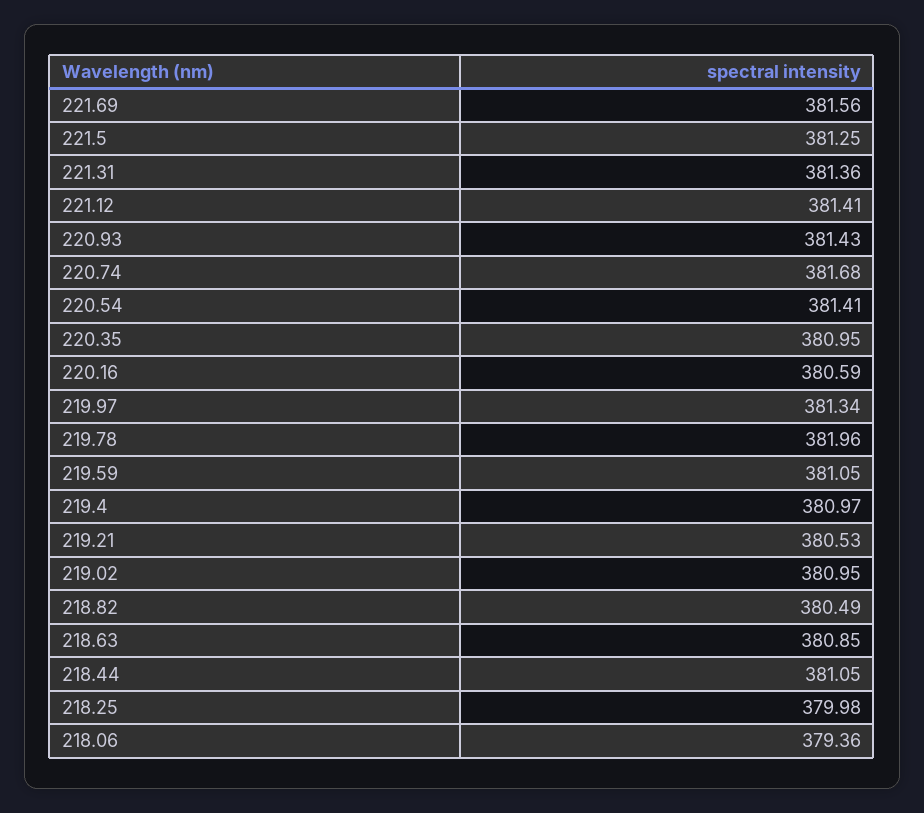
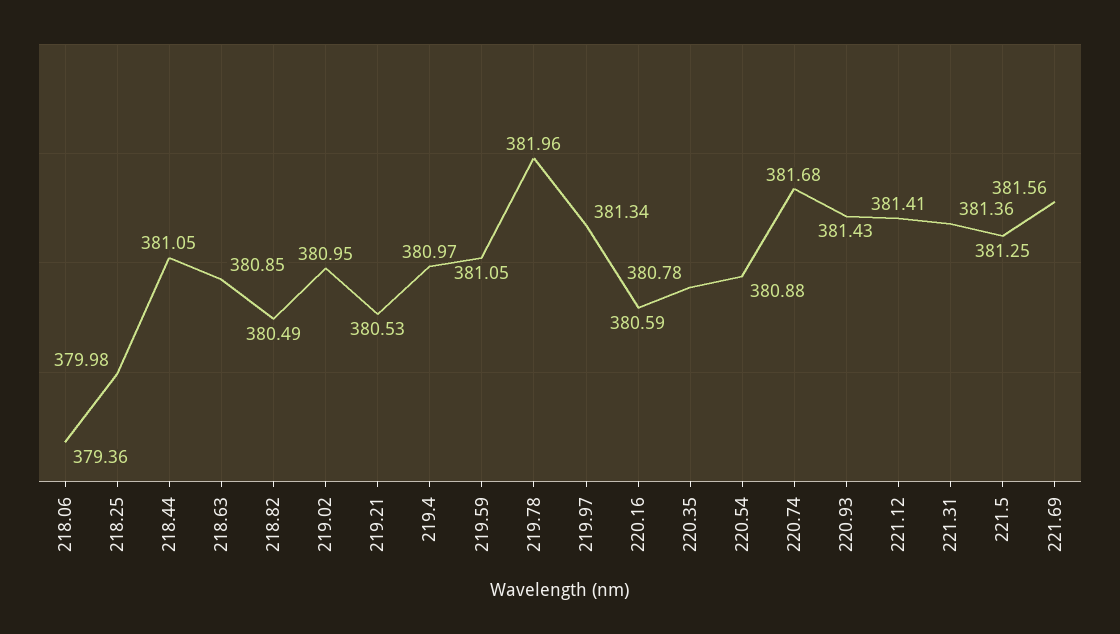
  {
    "221.69": 381.56,
    "221.5": 381.25,
    "221.31": 381.36,
    "221.12": 381.41,
    "220.93": 381.43,
    "220.74": 381.68,
-   "220.54": 381.41,
+   "220.54": 380.88,
-   "220.35": 380.95,
+   "220.35": 380.78,
    "220.16": 380.59,
    "219.97": 381.34,
    "219.78": 381.96,
    "219.59": 381.05,
    "219.4": 380.97,
    "219.21": 380.53,
    "219.02": 380.95,
    "218.82": 380.49,
    "218.63": 380.85,
    "218.44": 381.05,
    "218.25": 379.98,
    "218.06": 379.36
  }

